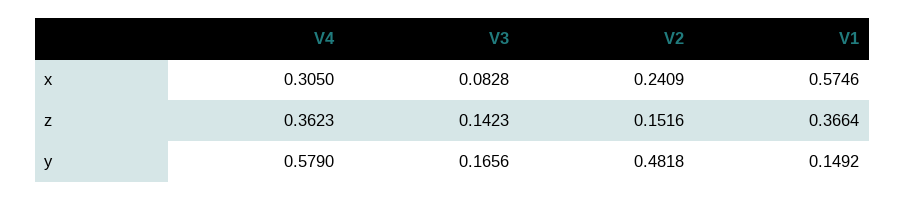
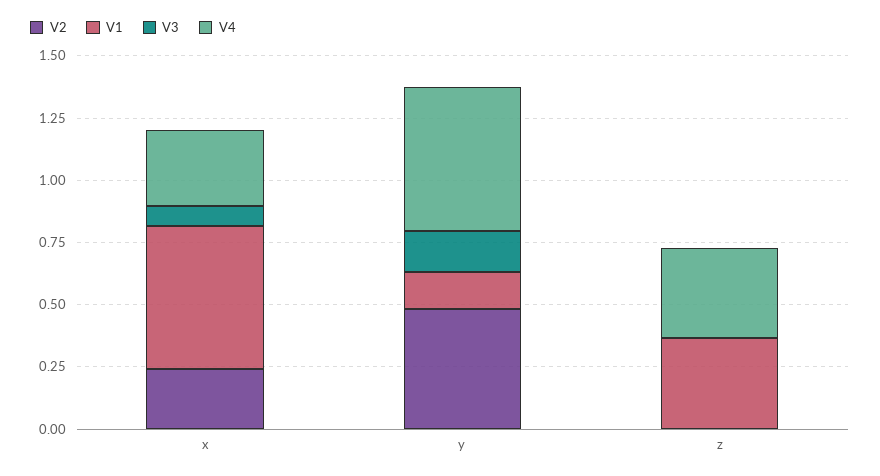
  {
    "V4": {
      "x": 0.305,
      "z": 0.3623,
      "y": 0.579
    },
    "V3": {
      "x": 0.0828,
-     "z": 0.1423,
+     "z": 0,
      "y": 0.1656
    },
    "V2": {
      "x": 0.2409,
-     "z": 0.1516,
+     "z": 0,
      "y": 0.4818
    },
    "V1": {
      "x": 0.5746,
      "z": 0.3664,
      "y": 0.1492
    }
  }

